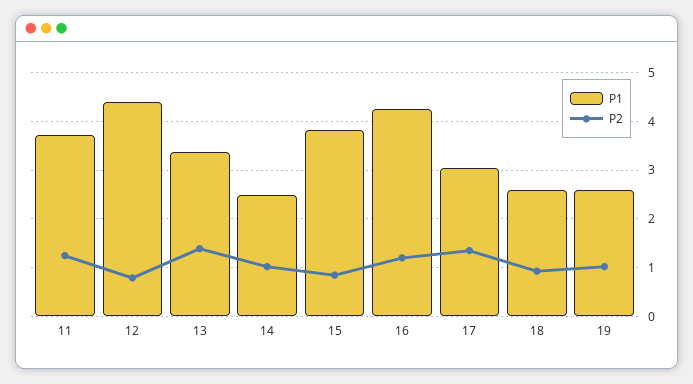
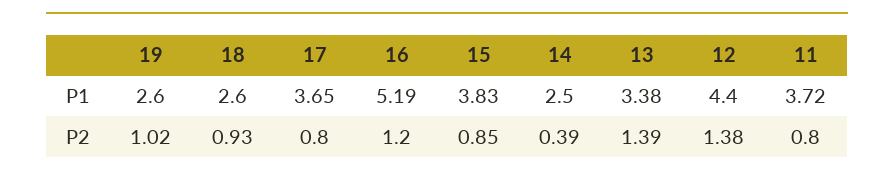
  {
    "P1": {
      "11": 3.72,
      "12": 4.4,
      "13": 3.38,
      "14": 2.5,
      "15": 3.83,
-     "16": 4.2,
+     "16": 5.19,
-     "17": 3,
+     "17": 3.65,
      "18": 2.6,
      "19": 2.6
    },
    "P2": {
-     "11": 1.2,
+     "11": 0.8,
-     "12": 0.8,
+     "12": 1.38,
      "13": 1.39,
-     "14": 1,
+     "14": 0.39,
      "15": 0.85,
      "16": 1.2,
-     "17": 1.4,
+     "17": 0.8,
      "18": 0.93,
      "19": 1.02
    }
  }

